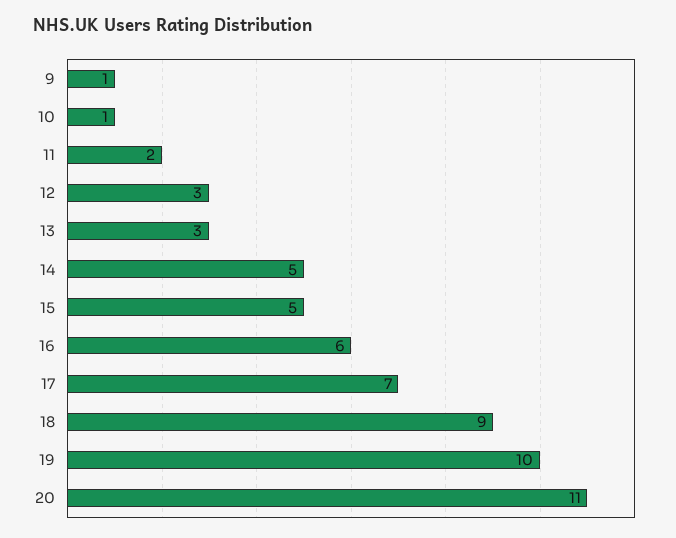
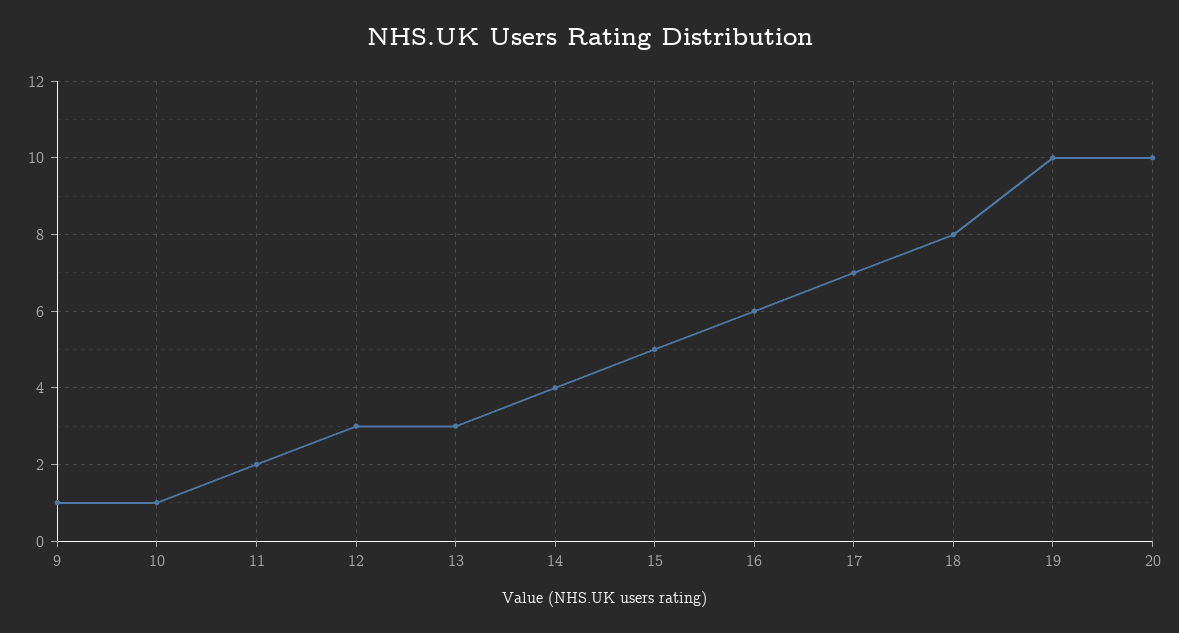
  {
    "9": 1,
    "10": 1,
    "11": 2,
    "12": 3,
    "13": 3,
-   "14": 5,
+   "14": 4,
    "15": 5,
    "16": 6,
    "17": 7,
-   "18": 9,
+   "18": 8,
    "19": 10,
-   "20": 11
+   "20": 10
  }

